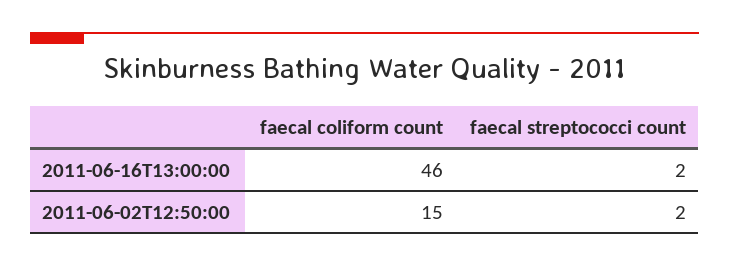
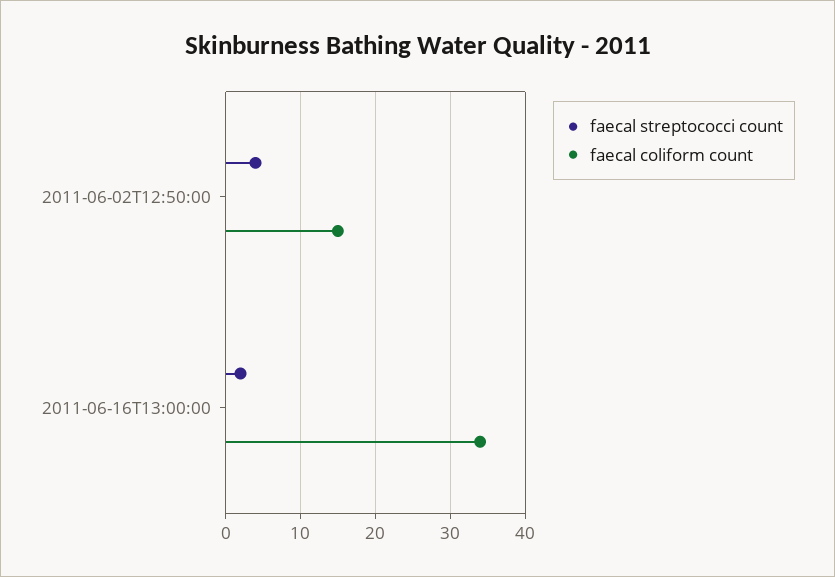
  {
    "faecal coliform count": {
-     "2011-06-16T13:00:00": 46,
+     "2011-06-16T13:00:00": 34,
      "2011-06-02T12:50:00": 15
    },
    "faecal streptococci count": {
      "2011-06-16T13:00:00": 2,
-     "2011-06-02T12:50:00": 2
+     "2011-06-02T12:50:00": 4
    }
  }

